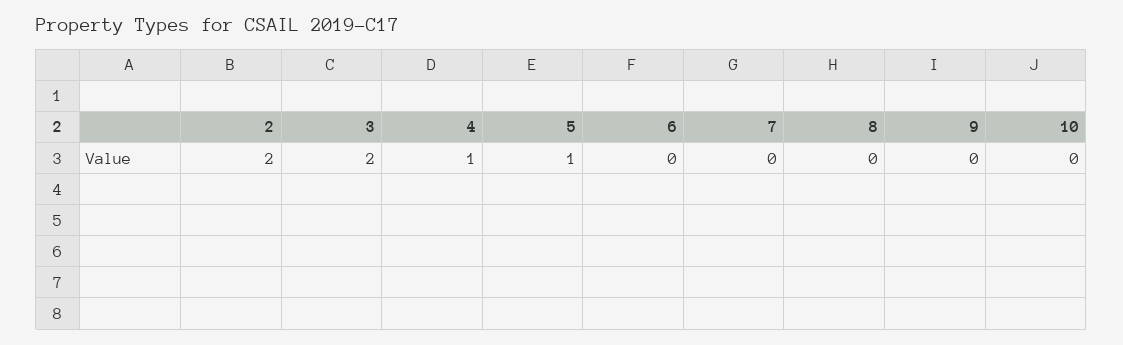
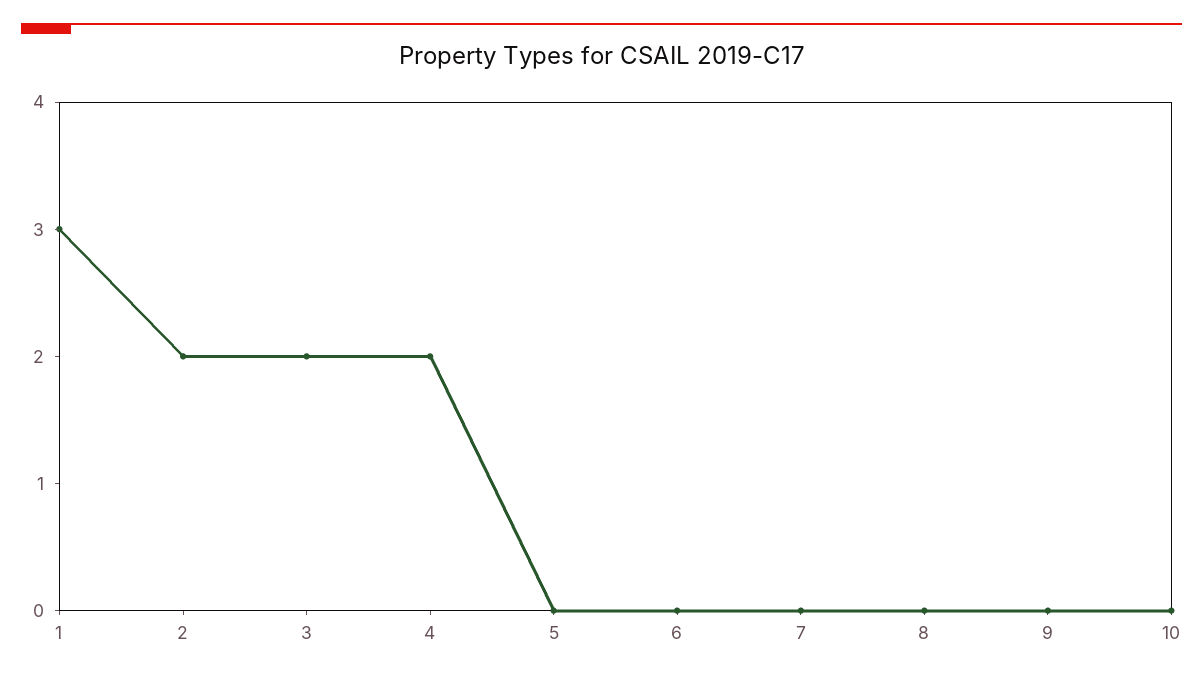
  {
    "2": 2,
    "3": 2,
-   "4": 1,
+   "4": 2,
-   "5": 1,
+   "5": 0,
    "6": 0,
    "7": 0,
    "8": 0,
    "9": 0,
-   "10": 0
+   "10": 0,
+   "1": 3
  }

